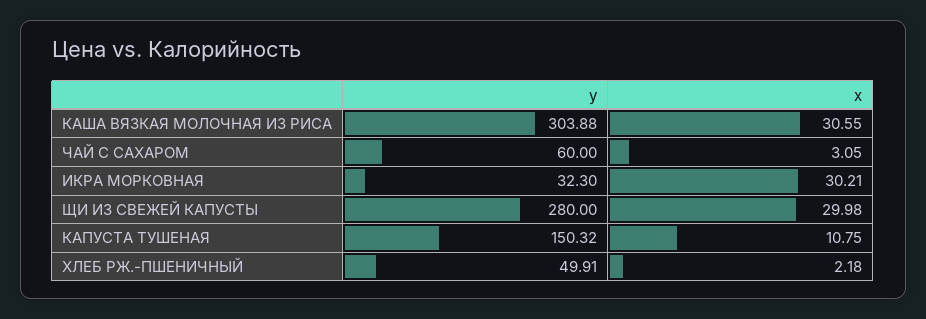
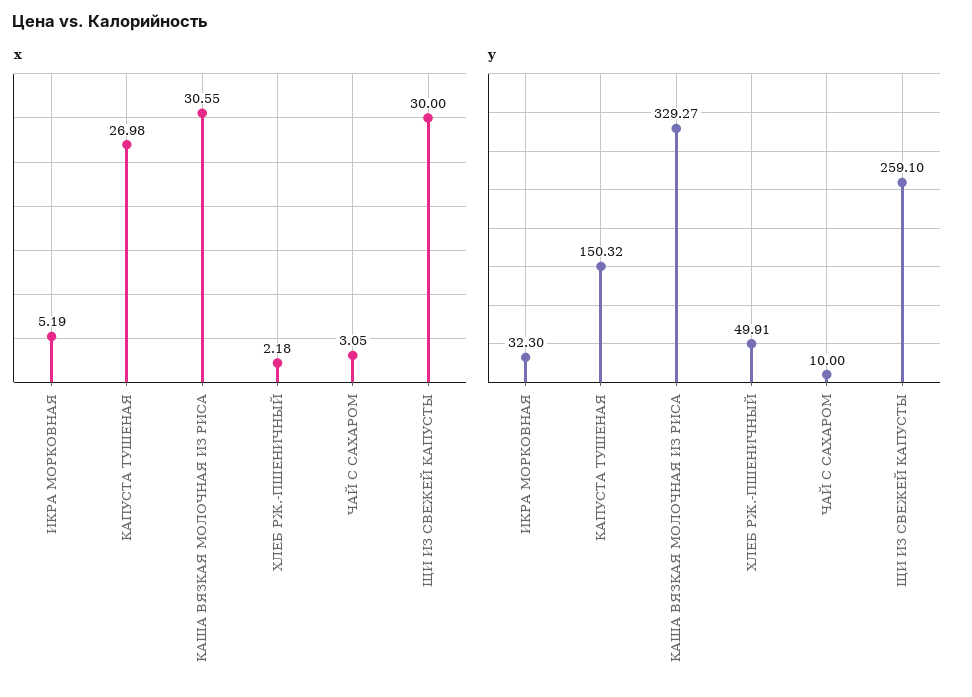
  {
    "y": {
-     "КАША ВЯЗКАЯ МОЛОЧНАЯ ИЗ РИСА": 303.88,
+     "КАША ВЯЗКАЯ МОЛОЧНАЯ ИЗ РИСА": 329.27,
-     "ЧАЙ С САХАРОМ": 60,
+     "ЧАЙ С САХАРОМ": 10,
      "ИКРА МОРКОВНАЯ": 32.3,
-     "ЩИ ИЗ СВЕЖЕЙ КАПУСТЫ": 280,
+     "ЩИ ИЗ СВЕЖЕЙ КАПУСТЫ": 259.1,
      "КАПУСТА ТУШЕНАЯ": 150.32,
      "ХЛЕБ РЖ.-ПШЕНИЧНЫЙ": 49.91
    },
    "x": {
      "КАША ВЯЗКАЯ МОЛОЧНАЯ ИЗ РИСА": 30.55,
      "ЧАЙ С САХАРОМ": 3.05,
-     "ИКРА МОРКОВНАЯ": 30.21,
+     "ИКРА МОРКОВНАЯ": 5.19,
-     "ЩИ ИЗ СВЕЖЕЙ КАПУСТЫ": 29.98,
+     "ЩИ ИЗ СВЕЖЕЙ КАПУСТЫ": 30,
-     "КАПУСТА ТУШЕНАЯ": 10.75,
+     "КАПУСТА ТУШЕНАЯ": 26.98,
      "ХЛЕБ РЖ.-ПШЕНИЧНЫЙ": 2.18
    }
  }

